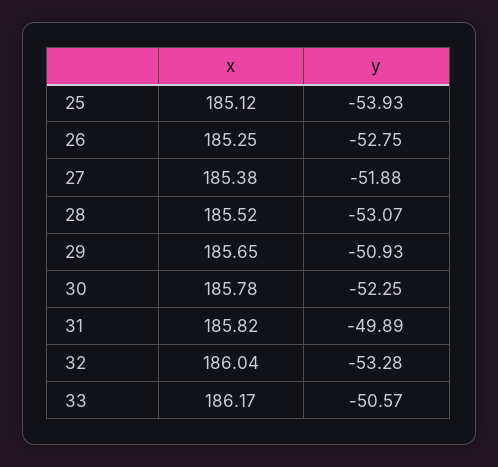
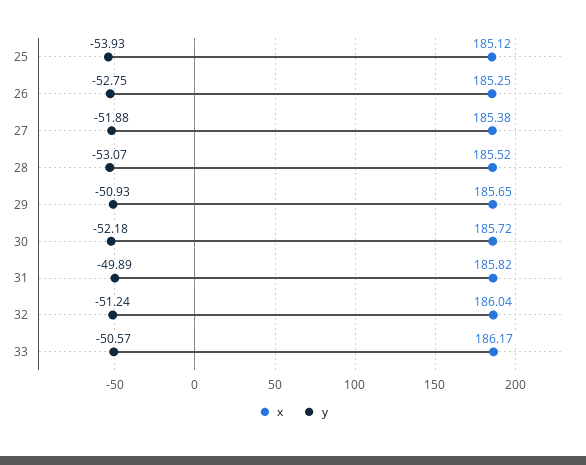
  {
    "x": {
      "25": 185.12,
      "26": 185.25,
      "27": 185.38,
      "28": 185.52,
      "29": 185.65,
-     "30": 185.78,
+     "30": 185.72,
      "31": 185.82,
      "32": 186.04,
      "33": 186.17
    },
    "y": {
      "25": -53.93,
      "26": -52.75,
      "27": -51.88,
      "28": -53.07,
      "29": -50.93,
-     "30": -52.25,
+     "30": -52.18,
      "31": -49.89,
-     "32": -53.28,
+     "32": -51.24,
      "33": -50.57
    }
  }

